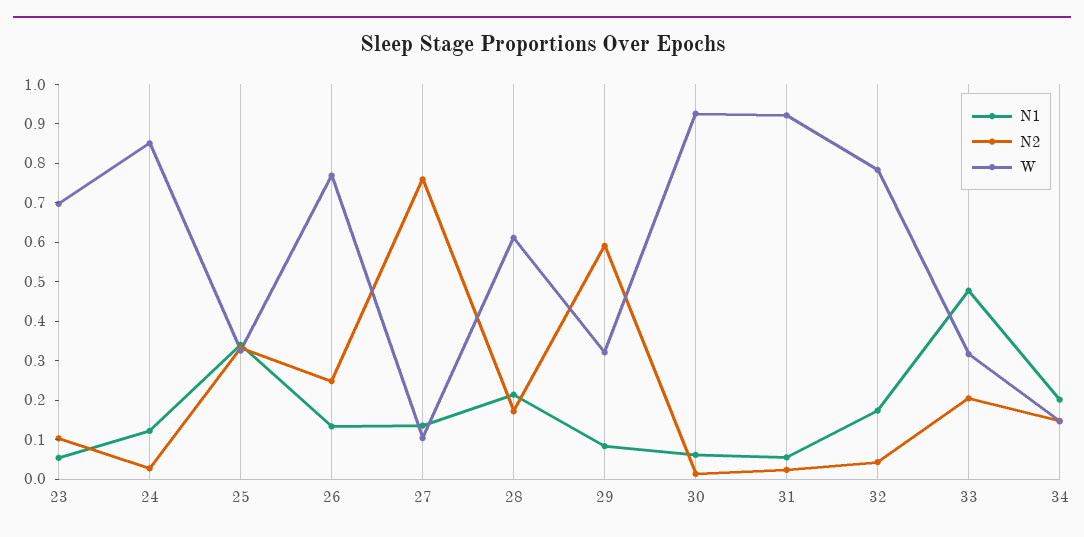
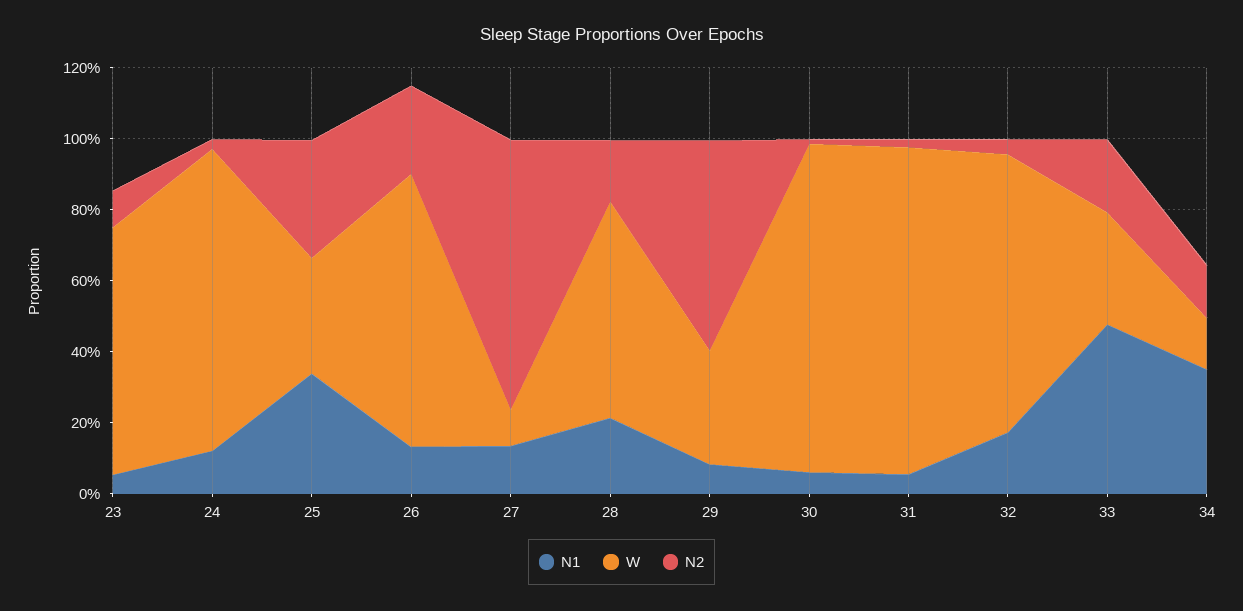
  {
    "N1": {
      "23": 0.05,
      "24": 0.125,
      "25": 0.35,
      "26": 0.125,
      "27": 0.125,
      "28": 0.225,
      "29": 0.075,
      "30": 0.05,
      "31": 0.05,
      "32": 0.175,
      "33": 0.475,
-     "34": 0.2
+     "34": 0.35
    },
    "N2": {
      "23": 0.1,
      "24": 0.025,
      "25": 0.325,
      "26": 0.25,
      "27": 0.75,
      "28": 0.175,
      "29": 0.6,
      "30": 0.025,
      "31": 0.025,
      "32": 0.05,
      "33": 0.2,
      "34": 0.15
    },
    "W": {
      "23": 0.7,
      "24": 0.85,
      "25": 0.325,
      "26": 0.775,
      "27": 0.1,
      "28": 0.6,
      "29": 0.325,
      "30": 0.925,
      "31": 0.925,
      "32": 0.775,
      "33": 0.325,
      "34": 0.15
    }
  }

